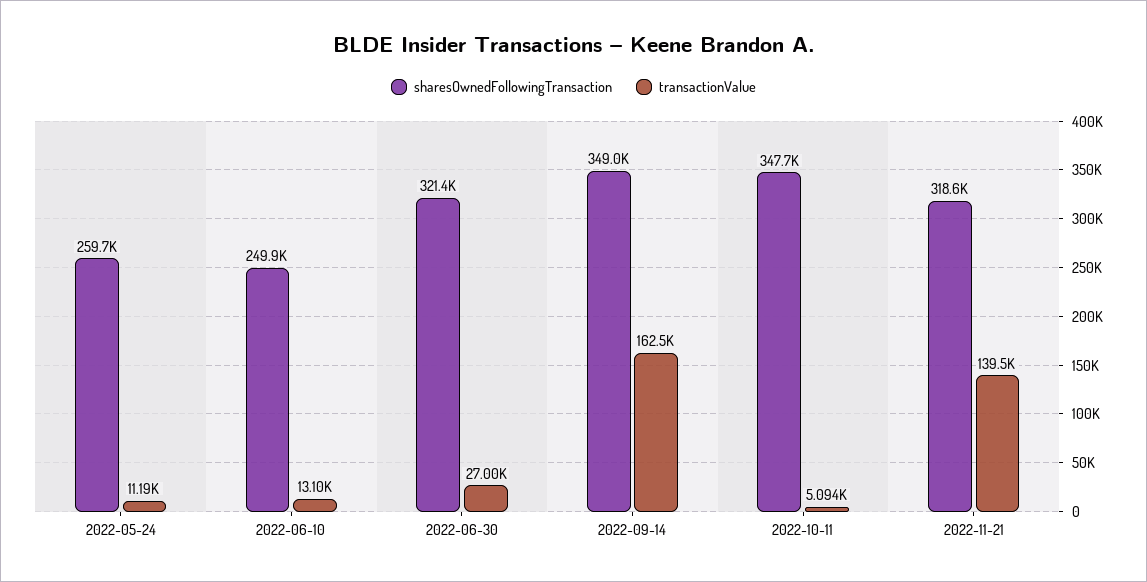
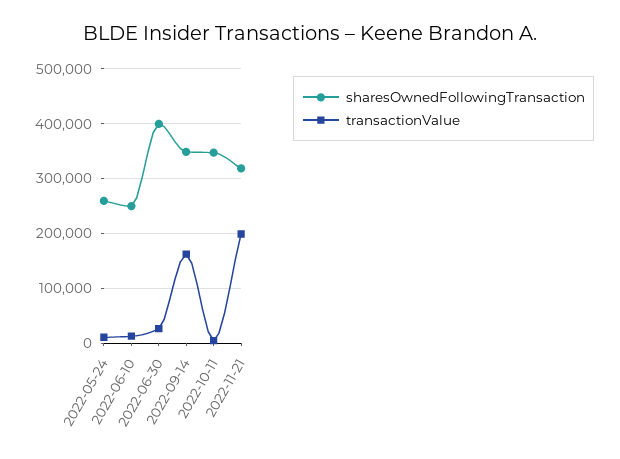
  {
    "sharesOwnedFollowingTransaction": {
      "2022-05-24": 259700,
      "2022-06-10": 249900,
-     "2022-06-30": 321400,
+     "2022-06-30": 400000,
      "2022-09-14": 349000,
      "2022-10-11": 347700,
      "2022-11-21": 318600
    },
    "transactionValue": {
      "2022-05-24": 11190,
      "2022-06-10": 13100,
      "2022-06-30": 27000,
      "2022-09-14": 162500,
      "2022-10-11": 5094,
-     "2022-11-21": 139500
+     "2022-11-21": 200000
    }
  }

